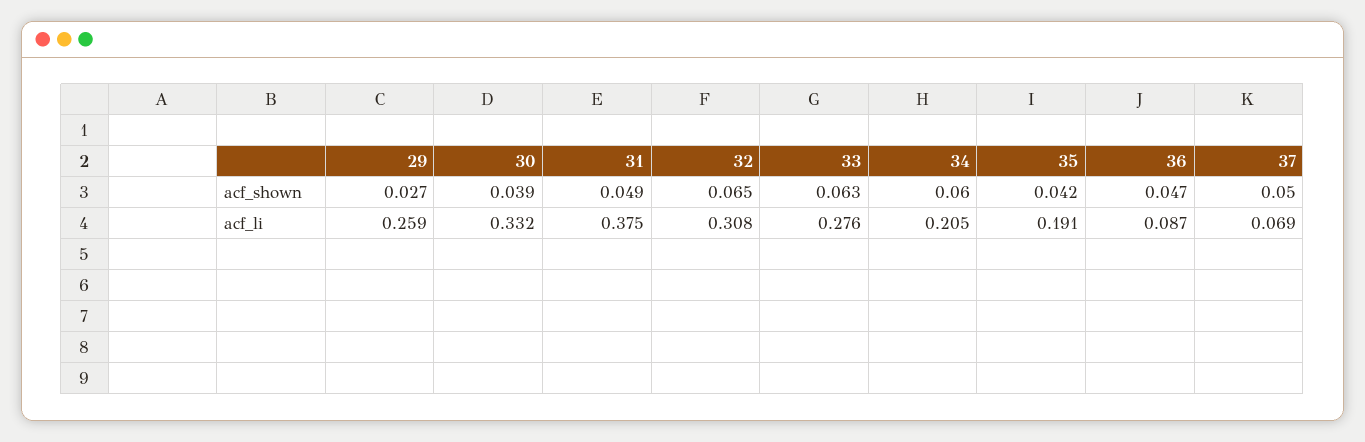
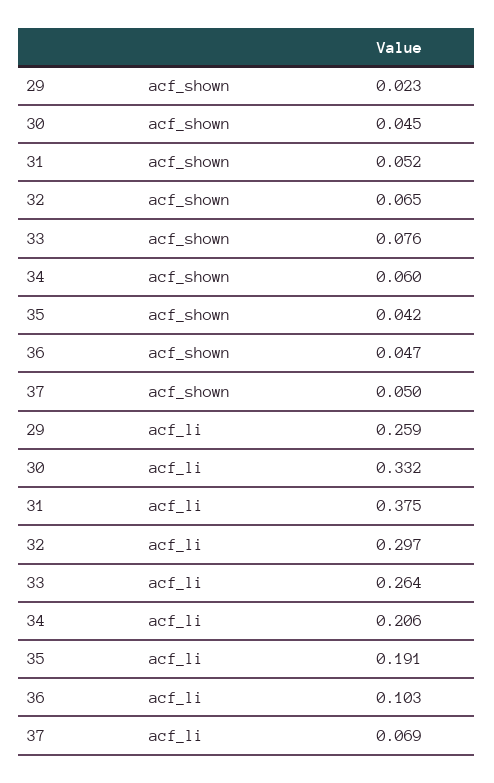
  {
    "29": {
-     "acf_shown": 0.027,
+     "acf_shown": 0.023,
      "acf_li": 0.259
    },
    "30": {
-     "acf_shown": 0.039,
+     "acf_shown": 0.045,
      "acf_li": 0.332
    },
    "31": {
-     "acf_shown": 0.049,
+     "acf_shown": 0.052,
      "acf_li": 0.375
    },
    "32": {
      "acf_shown": 0.065,
-     "acf_li": 0.308
+     "acf_li": 0.297
    },
    "33": {
-     "acf_shown": 0.063,
+     "acf_shown": 0.076,
-     "acf_li": 0.276
+     "acf_li": 0.264
    },
    "34": {
      "acf_shown": 0.06,
-     "acf_li": 0.205
+     "acf_li": 0.206
    },
    "35": {
      "acf_shown": 0.042,
      "acf_li": 0.191
    },
    "36": {
      "acf_shown": 0.047,
-     "acf_li": 0.087
+     "acf_li": 0.103
    },
    "37": {
      "acf_shown": 0.05,
      "acf_li": 0.069
    }
  }

